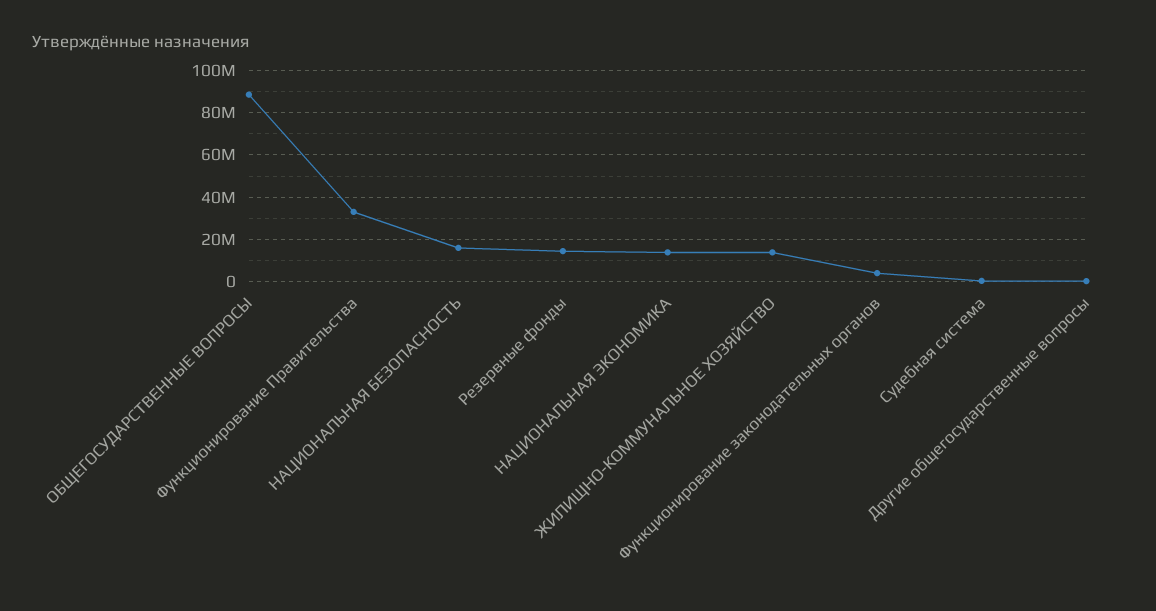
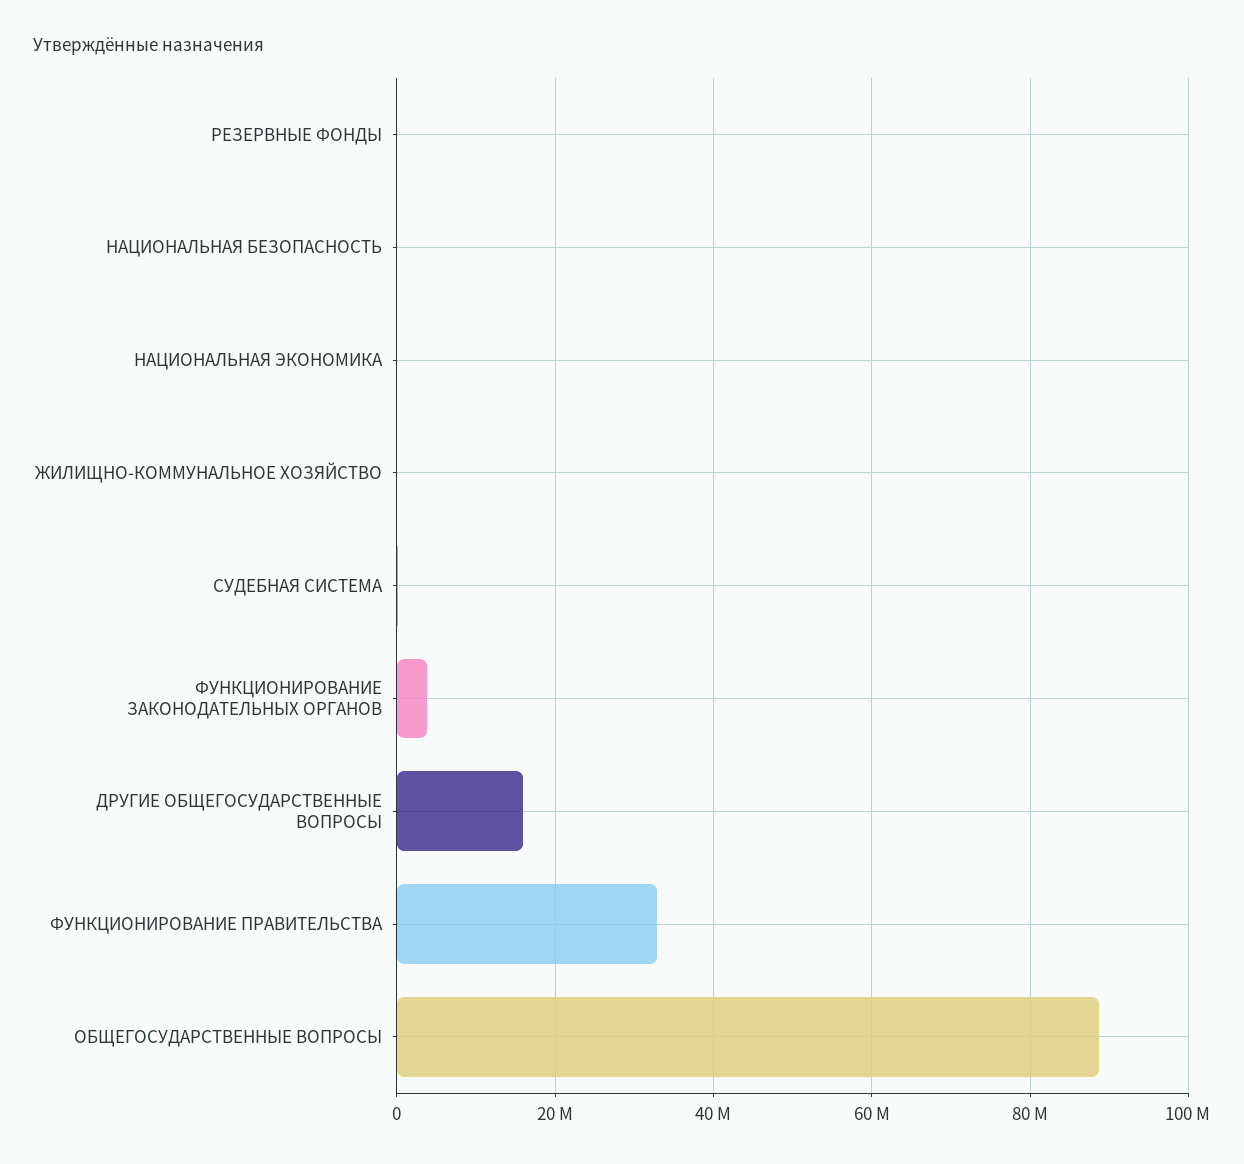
  {
    "ОБЩЕГОСУДАРСТВЕННЫЕ ВОПРОСЫ": 88000000,
    "Функционирование Правительства": 32000000,
-   "НАЦИОНАЛЬНАЯ БЕЗОПАСНОСТЬ": 15000000,
+   "НАЦИОНАЛЬНАЯ БЕЗОПАСНОСТЬ": 0,
-   "Резервные фонды": 15000000,
+   "Резервные фонды": 0,
-   "НАЦИОНАЛЬНАЯ ЭКОНОМИКА": 15000000,
+   "НАЦИОНАЛЬНАЯ ЭКОНОМИКА": 0,
-   "ЖИЛИЩНО-КОММУНАЛЬНОЕ ХОЗЯЙСТВО": 15000000,
+   "ЖИЛИЩНО-КОММУНАЛЬНОЕ ХОЗЯЙСТВО": 0,
    "Функционирование законодательных органов": 4000000,
    "Судебная система": 0,
-   "Другие общегосударственные вопросы": 0
+   "Другие общегосударственные вопросы": 16000000
  }

